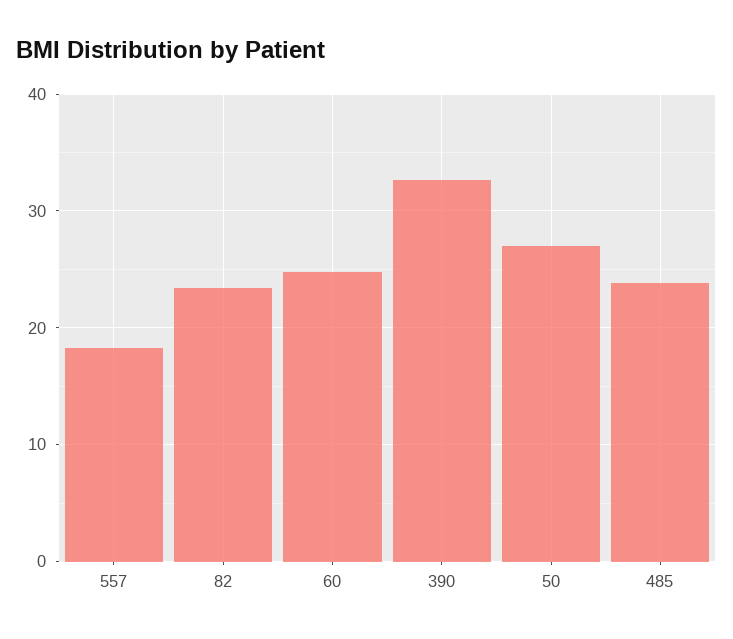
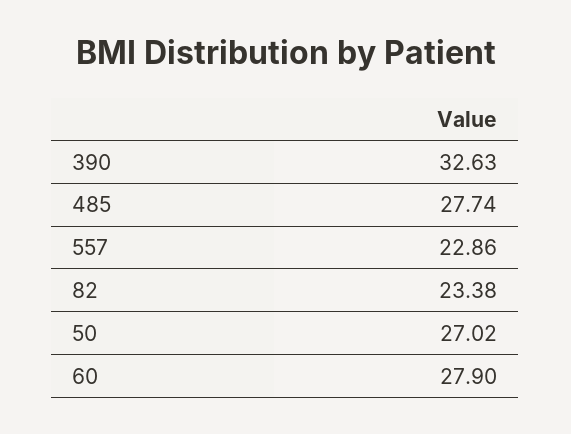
  {
-   "557": 18,
+   "557": 22.86,
    "82": 23.38,
-   "60": 25,
+   "60": 27.9,
    "390": 32.63,
    "50": 27.02,
-   "485": 24
+   "485": 27.74
  }

